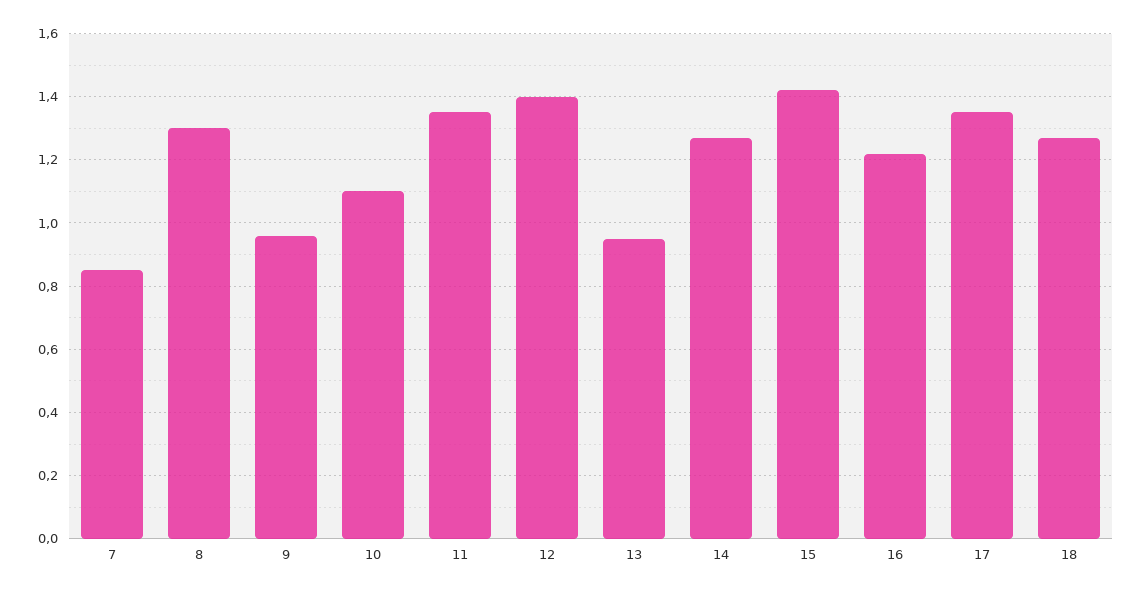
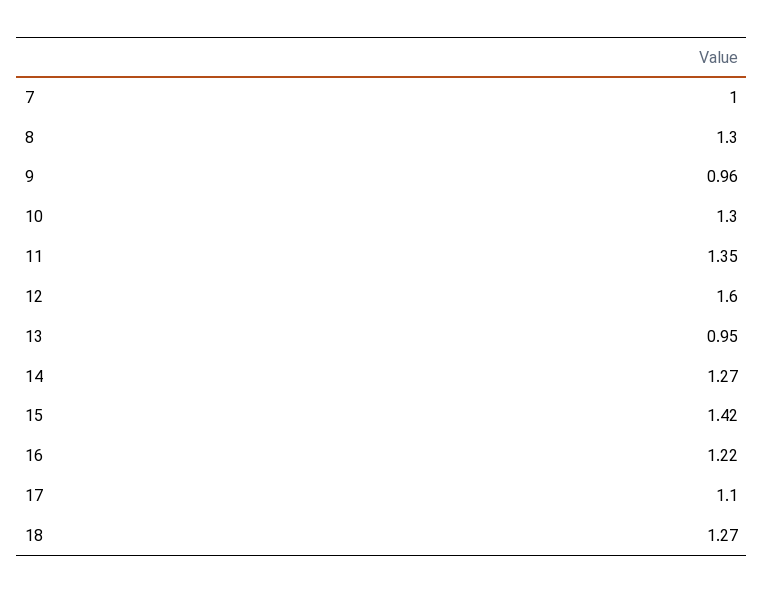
  {
-   "7": 0.85,
+   "7": 1,
    "8": 1.3,
    "9": 0.96,
-   "10": 1.1,
+   "10": 1.3,
    "11": 1.35,
-   "12": 1.4,
+   "12": 1.6,
    "13": 0.95,
    "14": 1.27,
    "15": 1.42,
    "16": 1.22,
-   "17": 1.35,
+   "17": 1.1,
    "18": 1.27
  }

